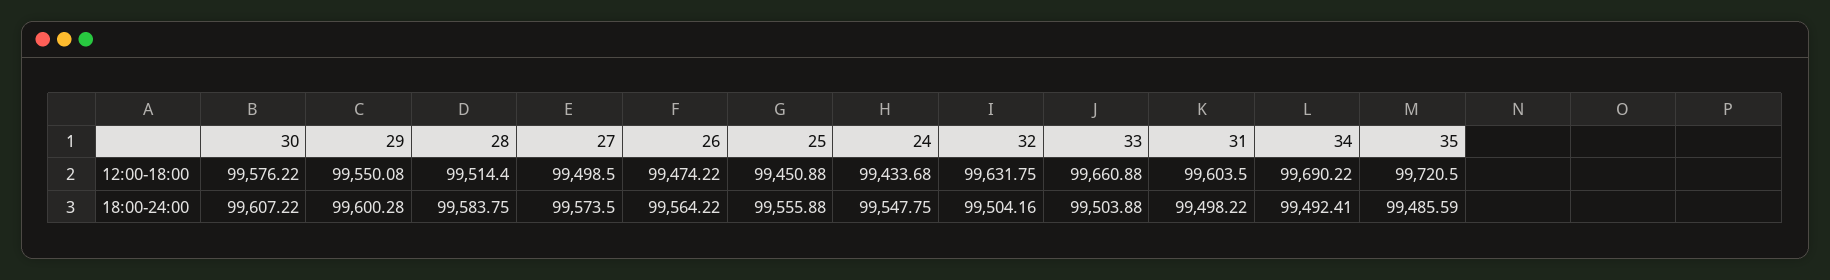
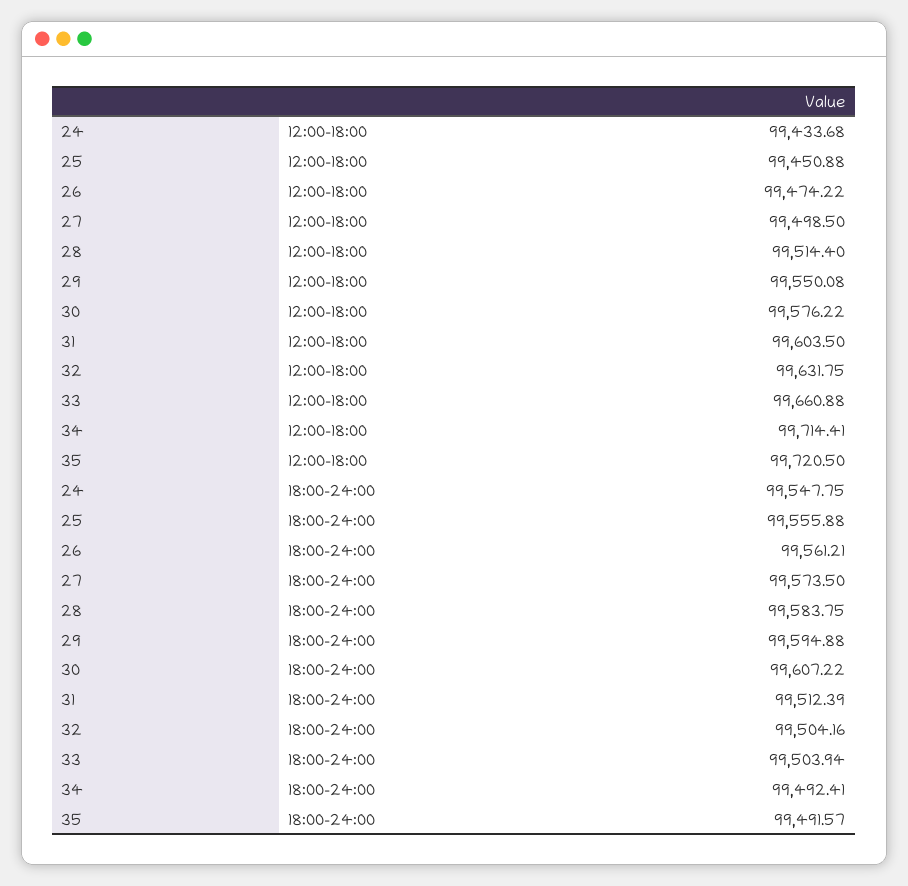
  {
    "30": {
      "12:00-18:00": 99576.22,
      "18:00-24:00": 99607.22
    },
    "29": {
      "12:00-18:00": 99550.08,
-     "18:00-24:00": 99600.28
+     "18:00-24:00": 99594.88
    },
    "28": {
      "12:00-18:00": 99514.4,
      "18:00-24:00": 99583.75
    },
    "27": {
      "12:00-18:00": 99498.5,
      "18:00-24:00": 99573.5
    },
    "26": {
      "12:00-18:00": 99474.22,
-     "18:00-24:00": 99564.22
+     "18:00-24:00": 99561.21
    },
    "25": {
      "12:00-18:00": 99450.88,
      "18:00-24:00": 99555.88
    },
    "24": {
      "12:00-18:00": 99433.68,
      "18:00-24:00": 99547.75
    },
    "32": {
      "12:00-18:00": 99631.75,
      "18:00-24:00": 99504.16
    },
    "33": {
      "12:00-18:00": 99660.88,
-     "18:00-24:00": 99503.88
+     "18:00-24:00": 99503.94
    },
    "31": {
      "12:00-18:00": 99603.5,
-     "18:00-24:00": 99498.22
+     "18:00-24:00": 99512.39
    },
    "34": {
-     "12:00-18:00": 99690.22,
+     "12:00-18:00": 99714.41,
      "18:00-24:00": 99492.41
    },
    "35": {
      "12:00-18:00": 99720.5,
-     "18:00-24:00": 99485.59
+     "18:00-24:00": 99491.57
    }
  }

